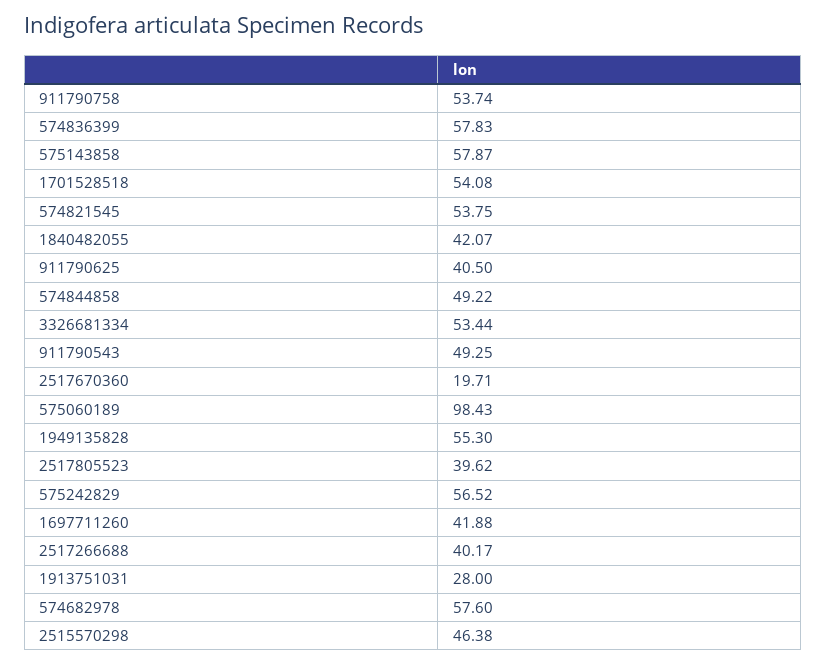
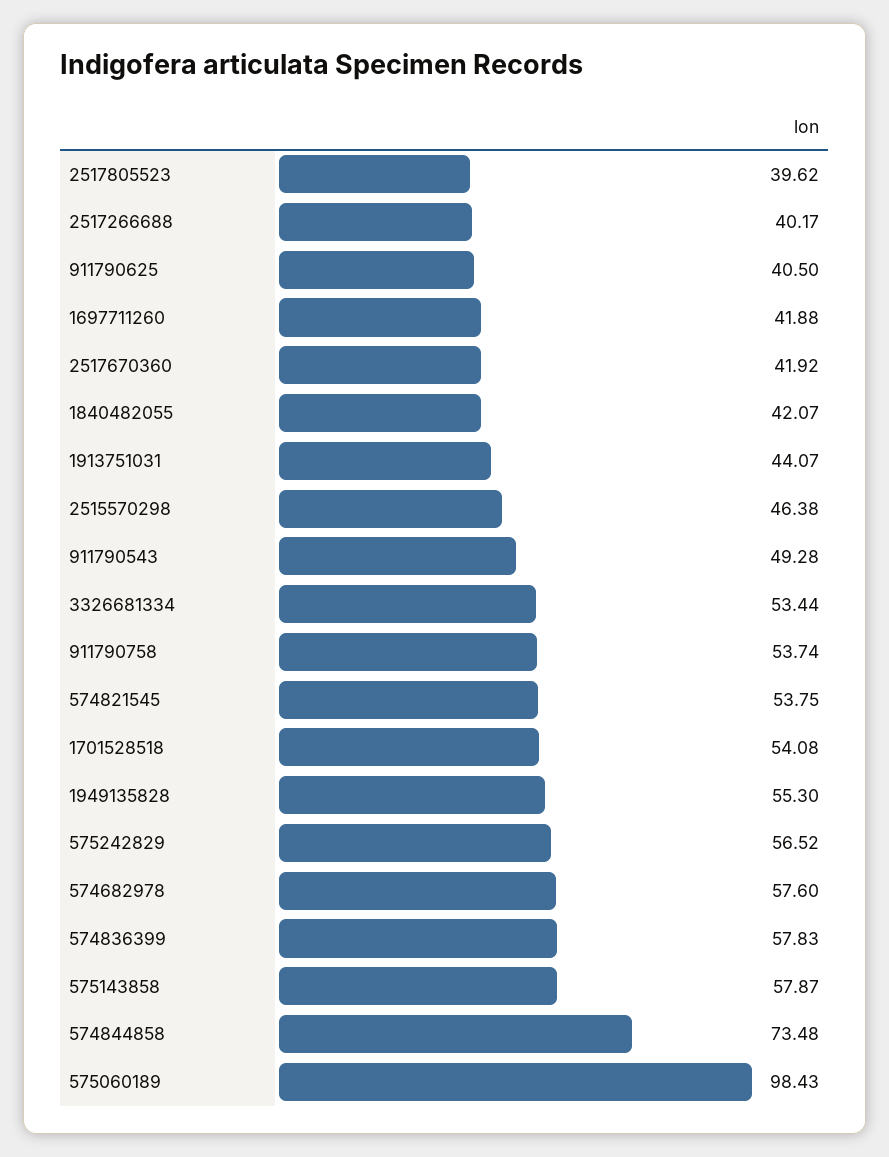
  {
    "911790758": 53.74,
    "574836399": 57.83,
    "575143858": 57.87,
    "1701528518": 54.08,
    "574821545": 53.75,
    "1840482055": 42.07,
    "911790625": 40.5,
-   "574844858": 49.22,
+   "574844858": 73.48,
    "3326681334": 53.44,
-   "911790543": 49.25,
+   "911790543": 49.28,
-   "2517670360": 19.71,
+   "2517670360": 41.92,
    "575060189": 98.43,
    "1949135828": 55.3,
    "2517805523": 39.62,
    "575242829": 56.52,
    "1697711260": 41.88,
    "2517266688": 40.17,
-   "1913751031": 28,
+   "1913751031": 44.07,
    "574682978": 57.6,
    "2515570298": 46.38
  }

